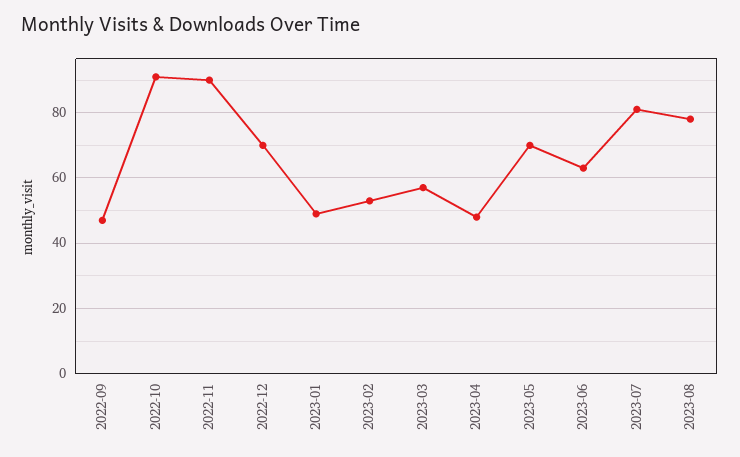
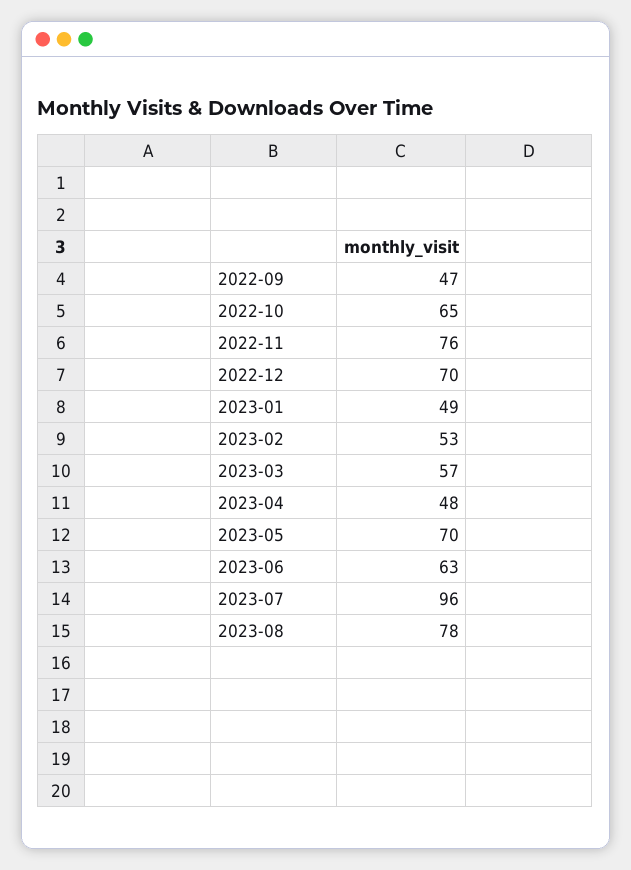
  {
    "2022-09": 47,
-   "2022-10": 90,
+   "2022-10": 65,
-   "2022-11": 90,
+   "2022-11": 76,
    "2022-12": 70,
    "2023-01": 49,
    "2023-02": 53,
    "2023-03": 57,
    "2023-04": 48,
    "2023-05": 70,
    "2023-06": 63,
-   "2023-07": 80,
+   "2023-07": 96,
    "2023-08": 78
  }

